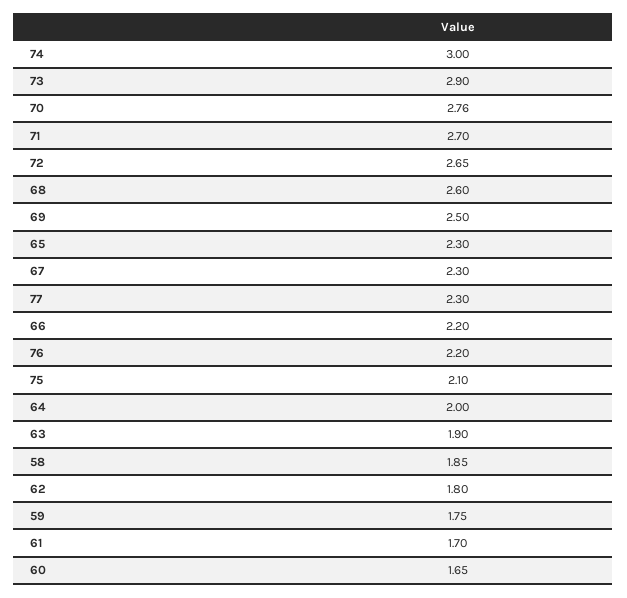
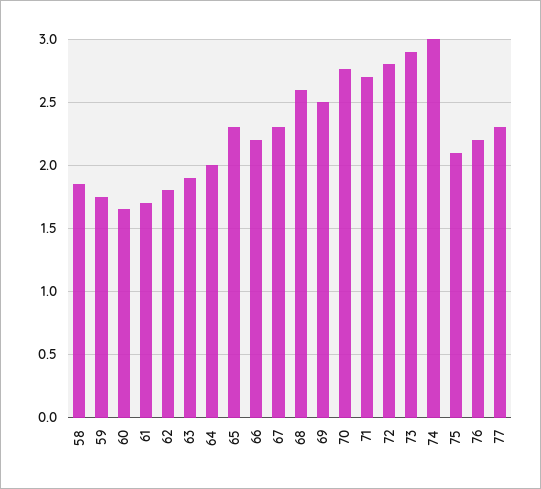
  {
    "74": 3,
    "73": 2.9,
    "70": 2.76,
    "71": 2.7,
-   "72": 2.65,
+   "72": 2.8,
    "68": 2.6,
    "69": 2.5,
    "65": 2.3,
    "67": 2.3,
    "77": 2.3,
    "66": 2.2,
    "76": 2.2,
    "75": 2.1,
    "64": 2,
    "63": 1.9,
    "58": 1.85,
    "62": 1.8,
    "59": 1.75,
    "61": 1.7,
    "60": 1.65
  }

